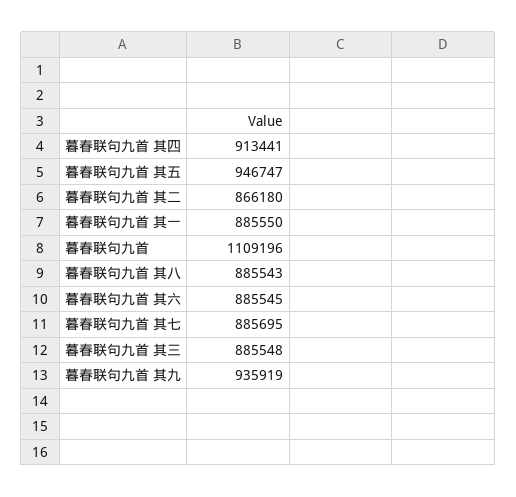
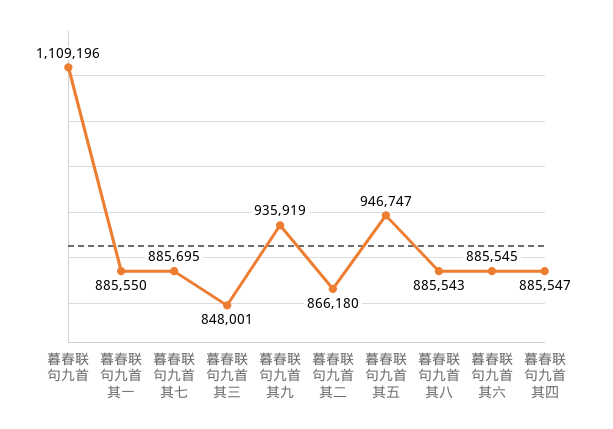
  {
-   "暮春联句九首 其四": 913441,
+   "暮春联句九首 其四": 885547,
    "暮春联句九首 其五": 946747,
    "暮春联句九首 其二": 866180,
    "暮春联句九首 其一": 885550,
    "暮春联句九首": 1109196,
    "暮春联句九首 其八": 885543,
    "暮春联句九首 其六": 885545,
    "暮春联句九首 其七": 885695,
-   "暮春联句九首 其三": 885548,
+   "暮春联句九首 其三": 848001,
    "暮春联句九首 其九": 935919
  }

